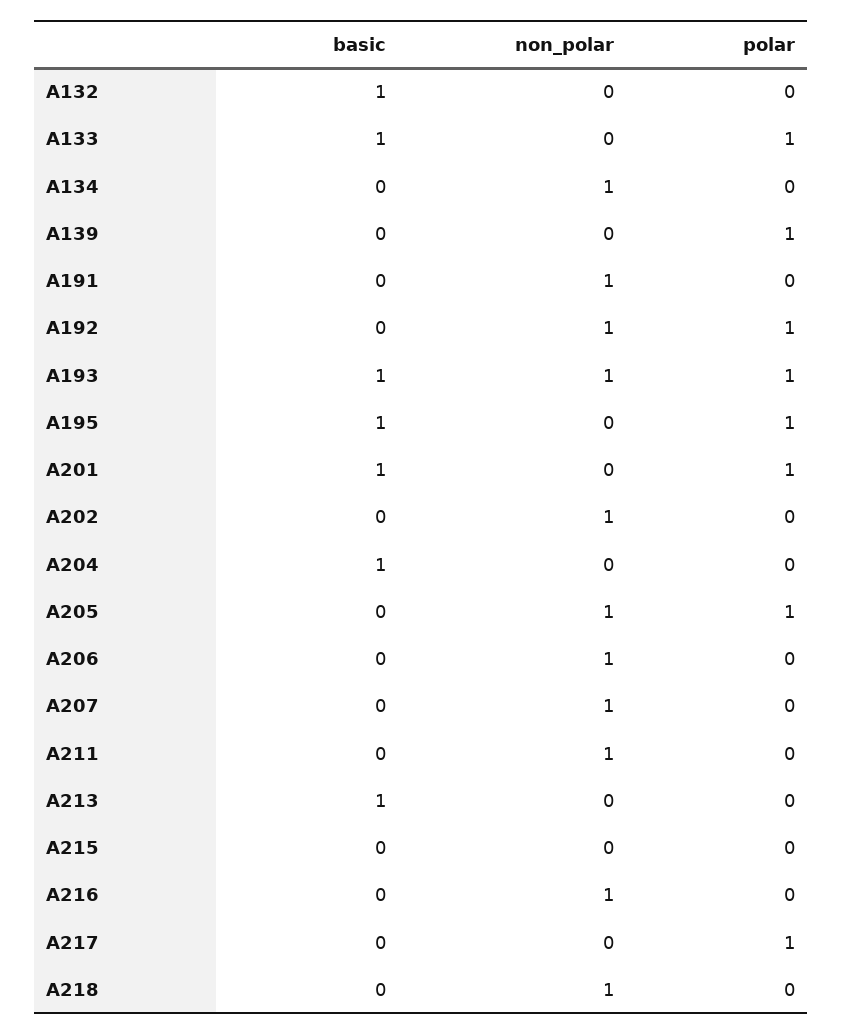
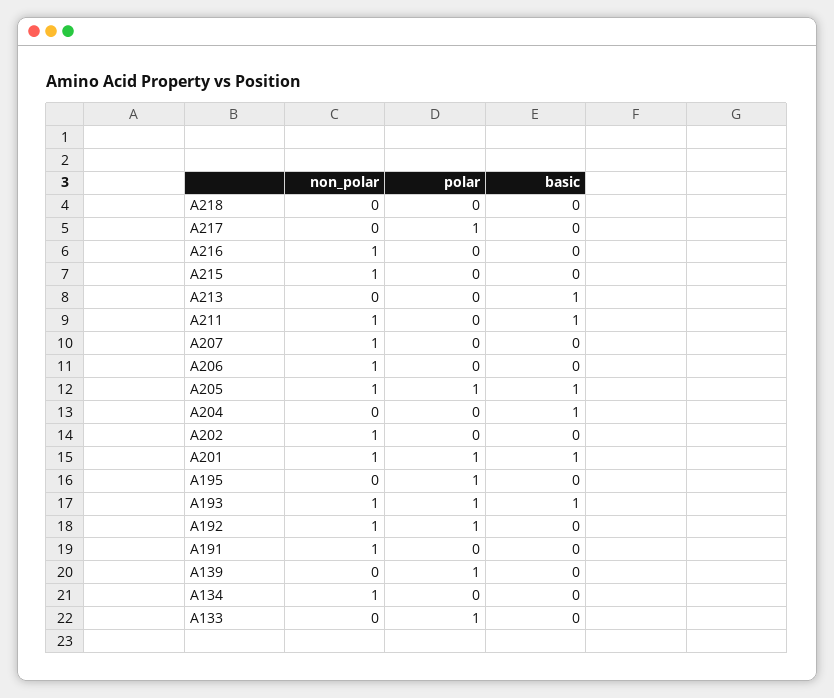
  {
    "basic": {
-     "A132": 1,
-     "A133": 1,
+     "A133": 0,
      "A134": 0,
      "A139": 0,
      "A191": 0,
      "A192": 0,
      "A193": 1,
-     "A195": 1,
+     "A195": 0,
      "A201": 1,
      "A202": 0,
      "A204": 1,
-     "A205": 0,
+     "A205": 1,
      "A206": 0,
      "A207": 0,
-     "A211": 0,
+     "A211": 1,
      "A213": 1,
      "A215": 0,
      "A216": 0,
      "A217": 0,
      "A218": 0
    },
    "non_polar": {
-     "A132": 0,
      "A133": 0,
      "A134": 1,
      "A139": 0,
      "A191": 1,
      "A192": 1,
      "A193": 1,
      "A195": 0,
-     "A201": 0,
+     "A201": 1,
      "A202": 1,
      "A204": 0,
      "A205": 1,
      "A206": 1,
      "A207": 1,
      "A211": 1,
      "A213": 0,
-     "A215": 0,
+     "A215": 1,
      "A216": 1,
      "A217": 0,
-     "A218": 1
+     "A218": 0
    },
    "polar": {
-     "A132": 0,
      "A133": 1,
      "A134": 0,
      "A139": 1,
      "A191": 0,
      "A192": 1,
      "A193": 1,
      "A195": 1,
      "A201": 1,
      "A202": 0,
      "A204": 0,
      "A205": 1,
      "A206": 0,
      "A207": 0,
      "A211": 0,
      "A213": 0,
      "A215": 0,
      "A216": 0,
      "A217": 1,
      "A218": 0
    }
  }

